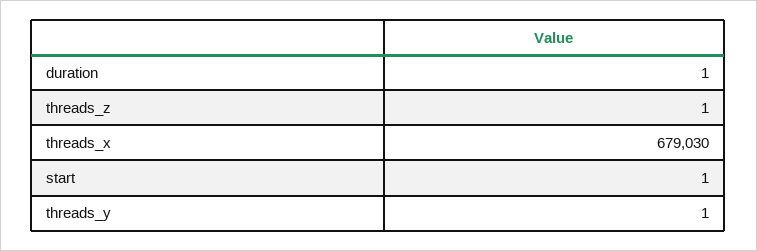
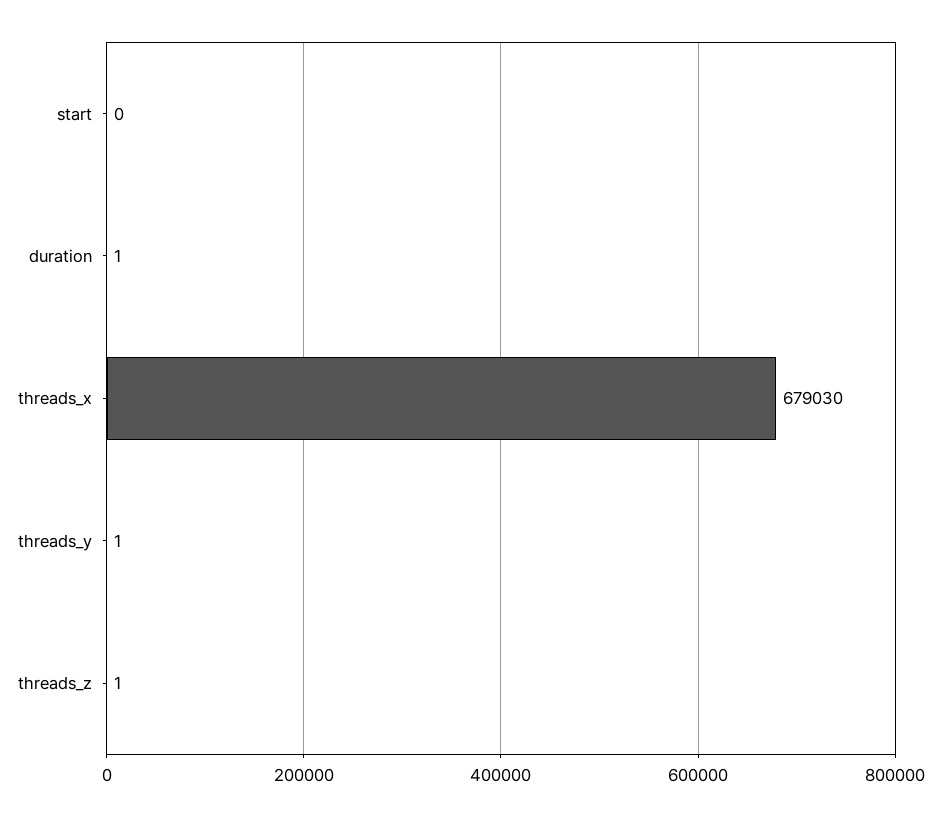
  {
    "duration": 1,
    "threads_z": 1,
    "threads_x": 679030,
-   "start": 1,
+   "start": 0,
    "threads_y": 1
  }

